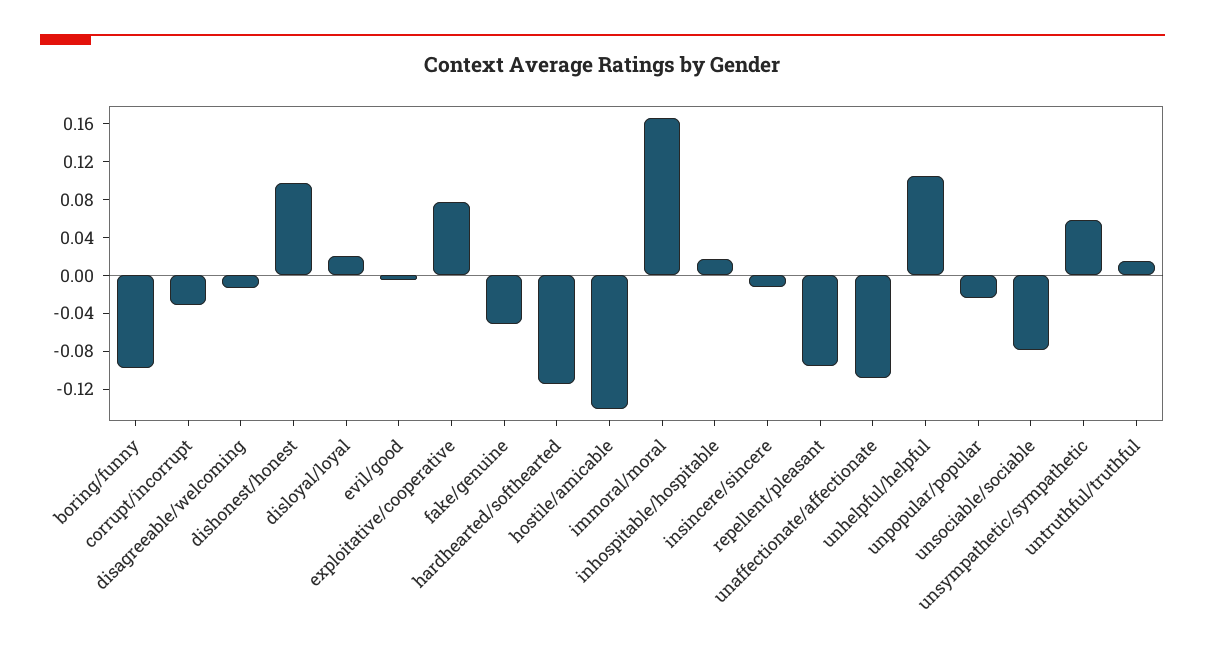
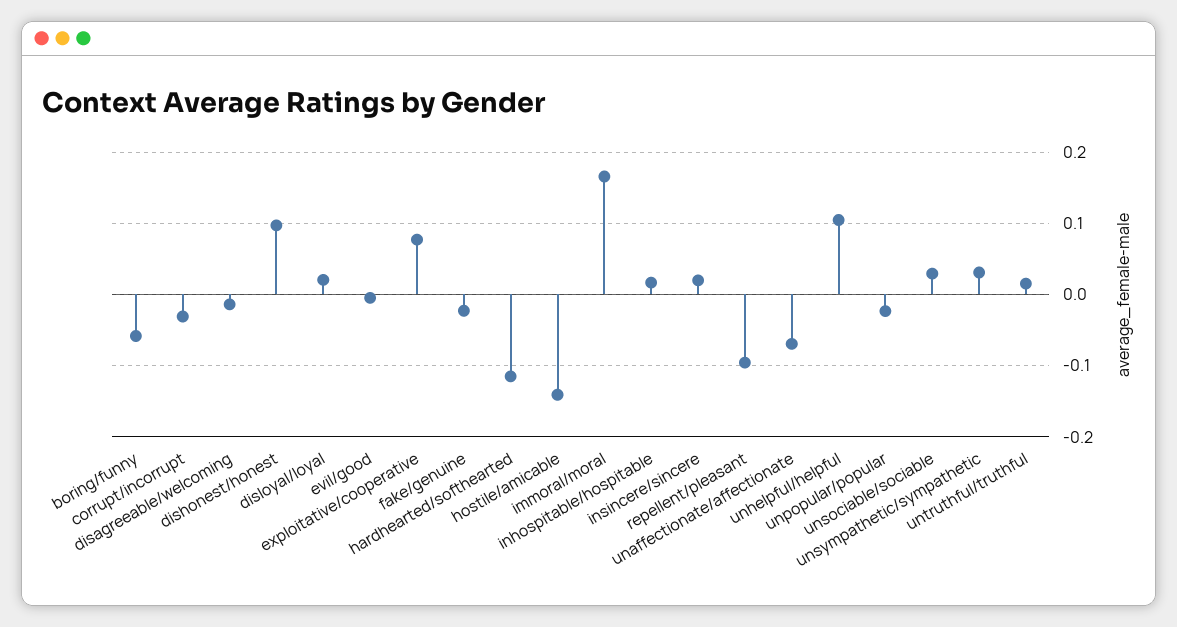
  {
-   "boring/funny": -0.1,
+   "boring/funny": -0.06,
    "corrupt/incorrupt": -0.03,
    "disagreeable/welcoming": -0.01,
    "dishonest/honest": 0.1,
    "disloyal/loyal": 0.02,
    "evil/good": 0,
    "exploitative/cooperative": 0.08,
-   "fake/genuine": -0.05,
+   "fake/genuine": -0.02,
    "hardhearted/softhearted": -0.12,
    "hostile/amicable": -0.14,
    "immoral/moral": 0.17,
    "inhospitable/hospitable": 0.02,
-   "insincere/sincere": -0.01,
+   "insincere/sincere": 0.02,
    "repellent/pleasant": -0.1,
-   "unaffectionate/affectionate": -0.11,
+   "unaffectionate/affectionate": -0.07,
    "unhelpful/helpful": 0.1,
    "unpopular/popular": -0.02,
-   "unsociable/sociable": -0.08,
+   "unsociable/sociable": 0.03,
-   "unsympathetic/sympathetic": 0.06,
+   "unsympathetic/sympathetic": 0.03,
    "untruthful/truthful": 0.02
  }

